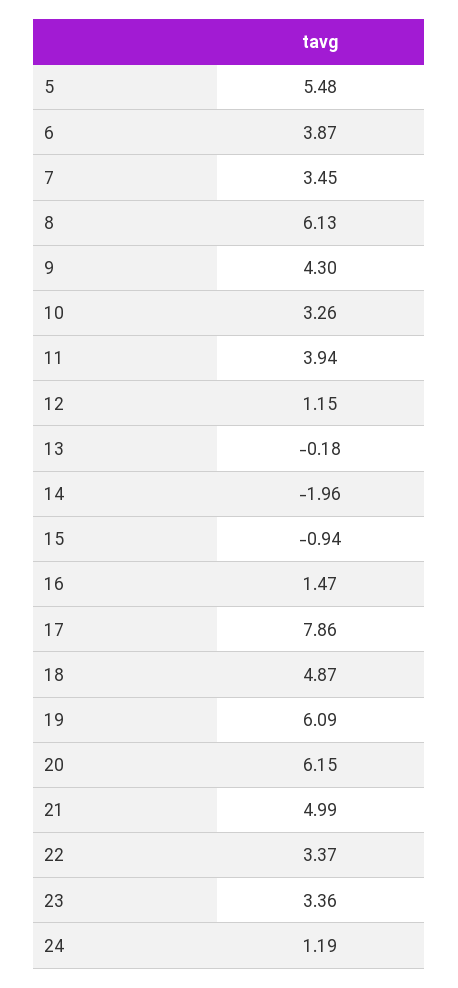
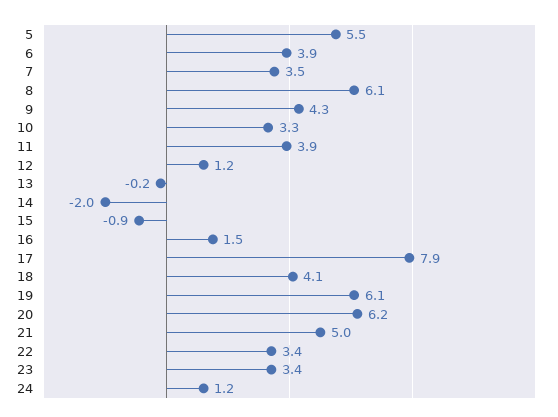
  {
    "5": 5.48,
    "6": 3.87,
    "7": 3.45,
    "8": 6.13,
    "9": 4.3,
    "10": 3.26,
    "11": 3.94,
    "12": 1.15,
    "13": -0.18,
    "14": -1.96,
    "15": -0.94,
    "16": 1.47,
    "17": 7.86,
-   "18": 4.87,
+   "18": 4.1,
    "19": 6.09,
    "20": 6.15,
    "21": 4.99,
    "22": 3.37,
    "23": 3.36,
    "24": 1.19
  }

